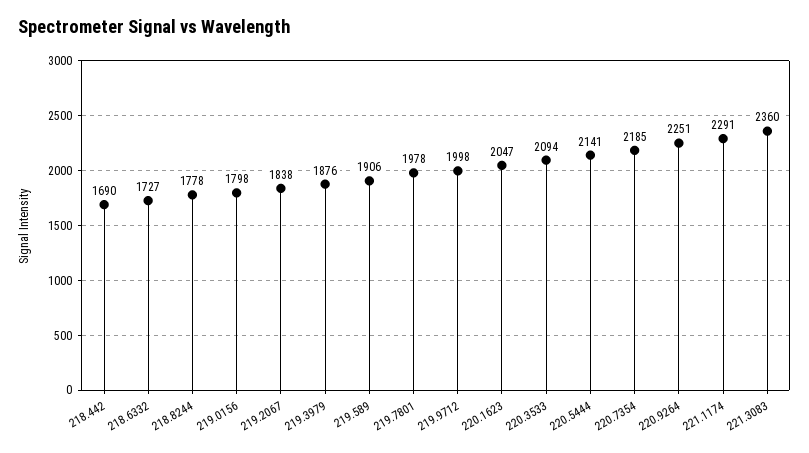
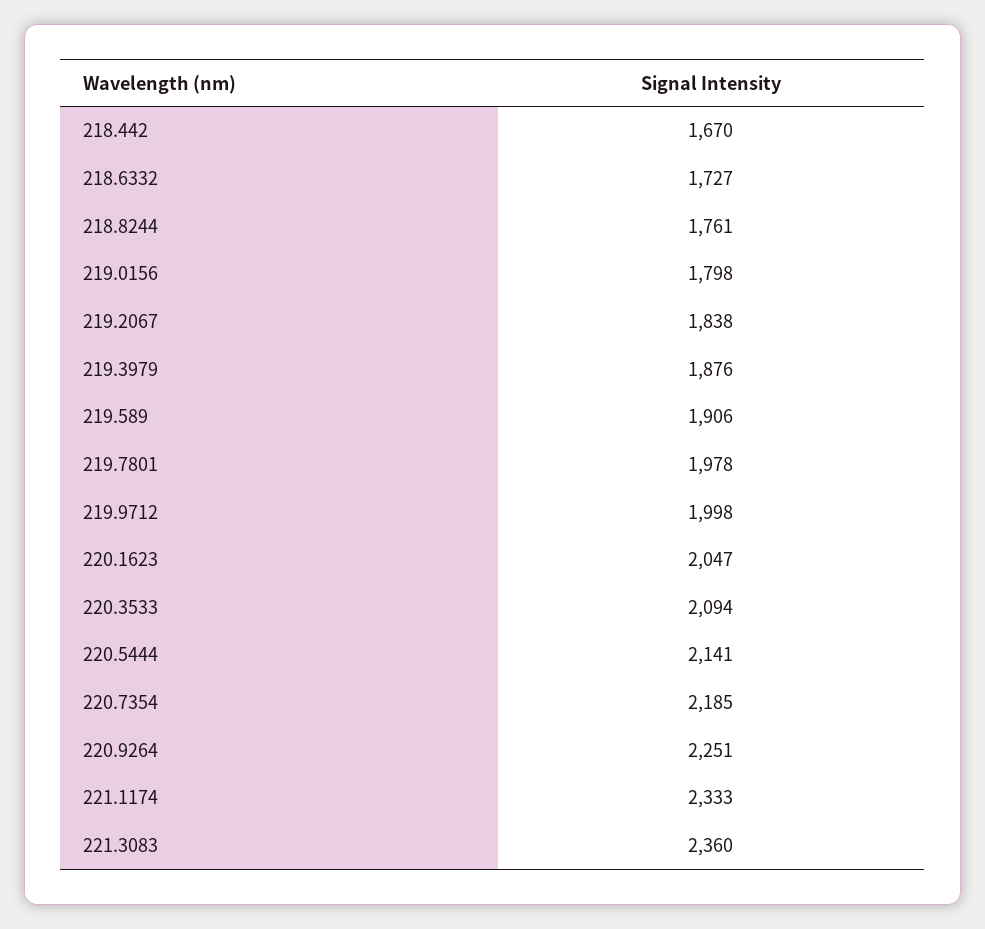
  {
-   "218.442": 1690,
+   "218.442": 1670,
    "218.6332": 1727,
-   "218.8244": 1778,
+   "218.8244": 1761,
    "219.0156": 1798,
    "219.2067": 1838,
    "219.3979": 1876,
    "219.589": 1906,
    "219.7801": 1978,
    "219.9712": 1998,
    "220.1623": 2047,
    "220.3533": 2094,
    "220.5444": 2141,
    "220.7354": 2185,
    "220.9264": 2251,
-   "221.1174": 2291,
+   "221.1174": 2333,
    "221.3083": 2360
  }

